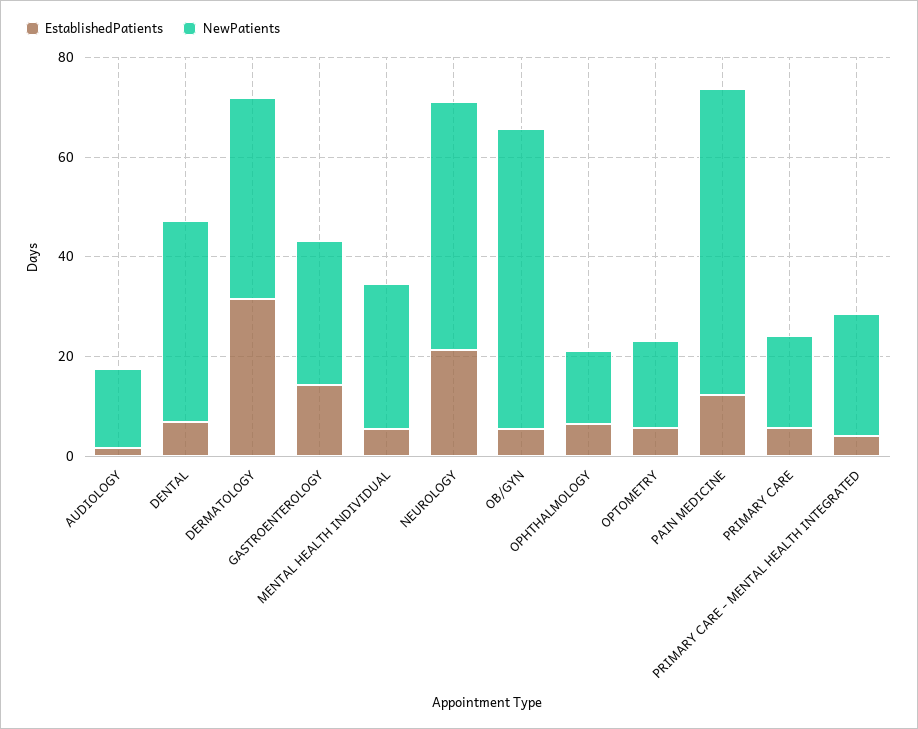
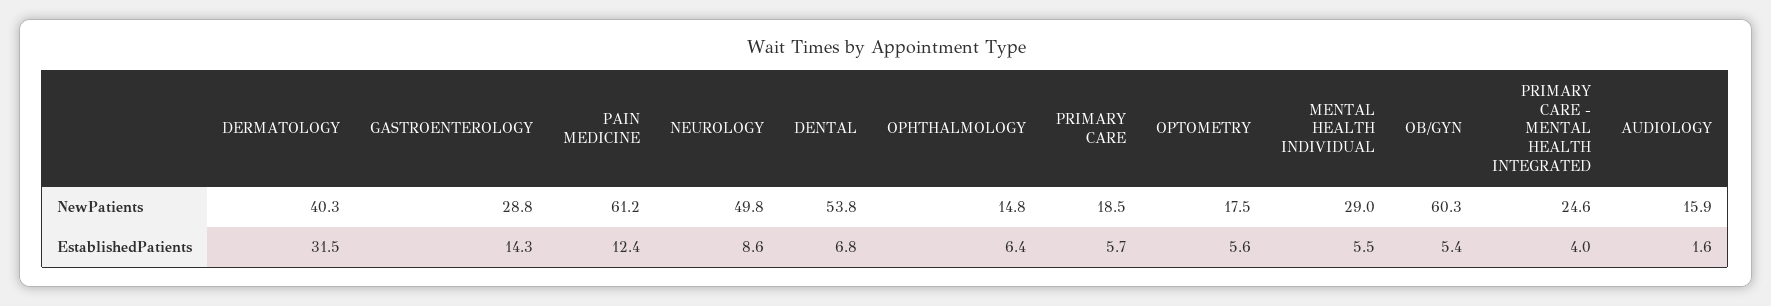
  {
    "EstablishedPatients": {
      "AUDIOLOGY": 1.6,
      "DENTAL": 6.8,
      "DERMATOLOGY": 31.5,
      "GASTROENTEROLOGY": 14.3,
      "MENTAL HEALTH INDIVIDUAL": 5.5,
-     "NEUROLOGY": 20,
+     "NEUROLOGY": 8.6,
      "OB/GYN": 5.4,
      "OPHTHALMOLOGY": 6.4,
      "OPTOMETRY": 5.6,
      "PAIN MEDICINE": 12.4,
      "PRIMARY CARE": 5.7,
      "PRIMARY CARE - MENTAL HEALTH INTEGRATED": 4
    },
    "NewPatients": {
      "AUDIOLOGY": 15.9,
-     "DENTAL": 40,
+     "DENTAL": 53.8,
      "DERMATOLOGY": 40.3,
      "GASTROENTEROLOGY": 28.8,
      "MENTAL HEALTH INDIVIDUAL": 29,
      "NEUROLOGY": 49.8,
      "OB/GYN": 60.3,
      "OPHTHALMOLOGY": 14.8,
      "OPTOMETRY": 17.5,
      "PAIN MEDICINE": 61.2,
      "PRIMARY CARE": 18.5,
      "PRIMARY CARE - MENTAL HEALTH INTEGRATED": 24.6
    }
  }

